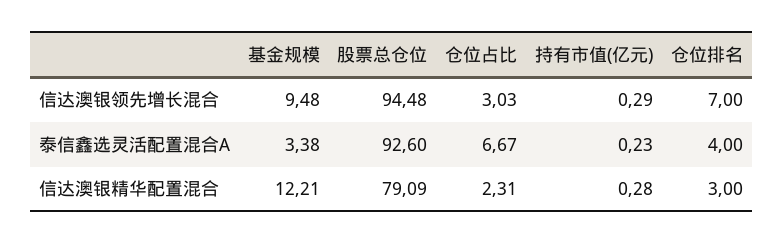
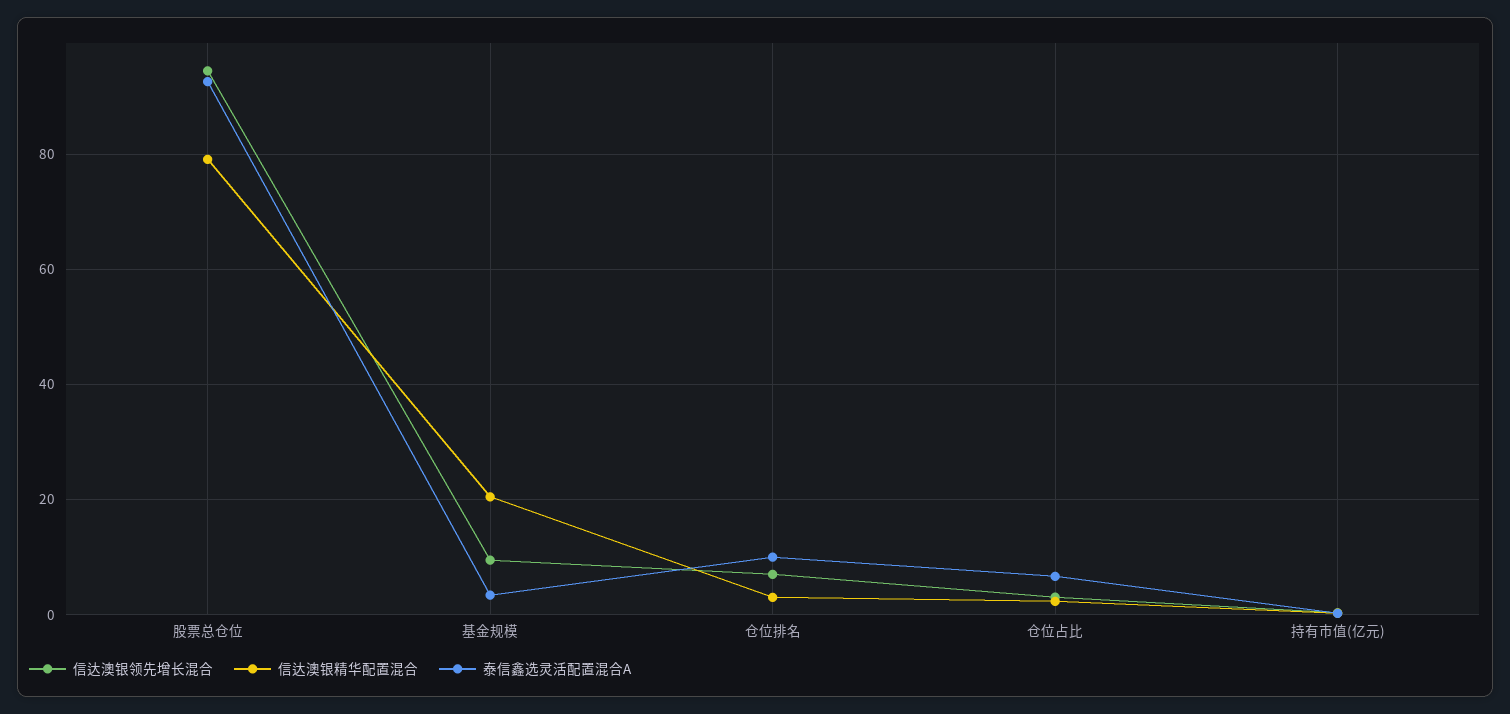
  {
    "信达澳银领先增长混合": {
      "基金规模": 9.48,
      "股票总仓位": 94.48,
      "仓位占比": 3.03,
      "持有市值(亿元)": 0.29,
      "仓位排名": 7
    },
    "泰信鑫选灵活配置混合A": {
      "基金规模": 3.38,
      "股票总仓位": 92.6,
      "仓位占比": 6.67,
      "持有市值(亿元)": 0.23,
-     "仓位排名": 4
+     "仓位排名": 10
    },
    "信达澳银精华配置混合": {
-     "基金规模": 12.21,
+     "基金规模": 20,
      "股票总仓位": 79.09,
      "仓位占比": 2.31,
      "持有市值(亿元)": 0.28,
      "仓位排名": 3
    }
  }

